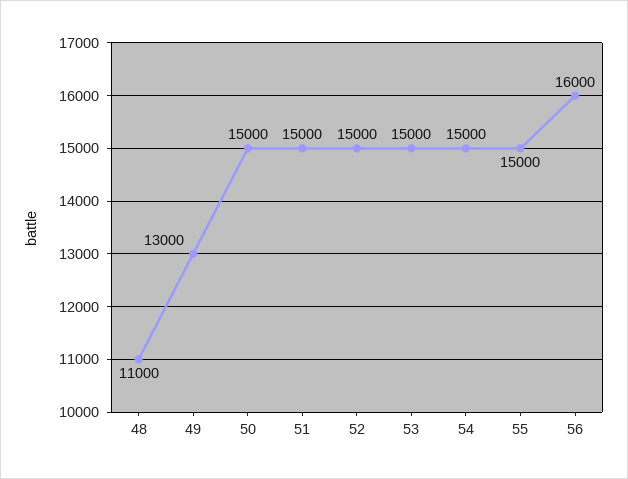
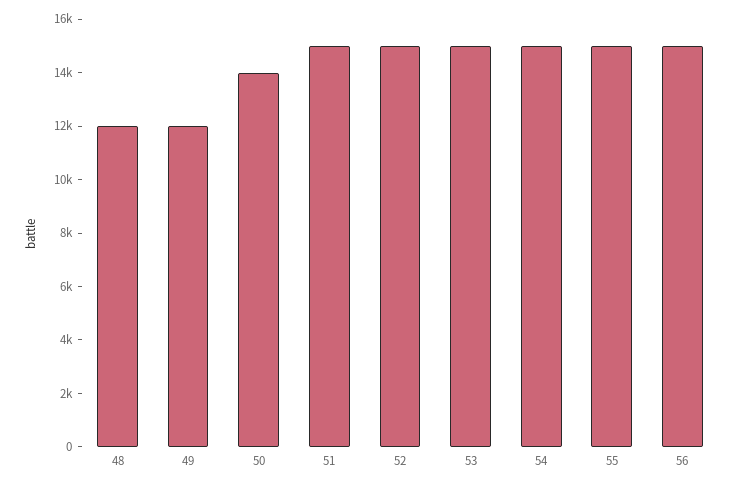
  {
-   "48": 11000,
+   "48": 12000,
-   "49": 13000,
+   "49": 12000,
-   "50": 15000,
+   "50": 14000,
    "51": 15000,
    "52": 15000,
    "53": 15000,
    "54": 15000,
    "55": 15000,
-   "56": 16000
+   "56": 15000
  }

